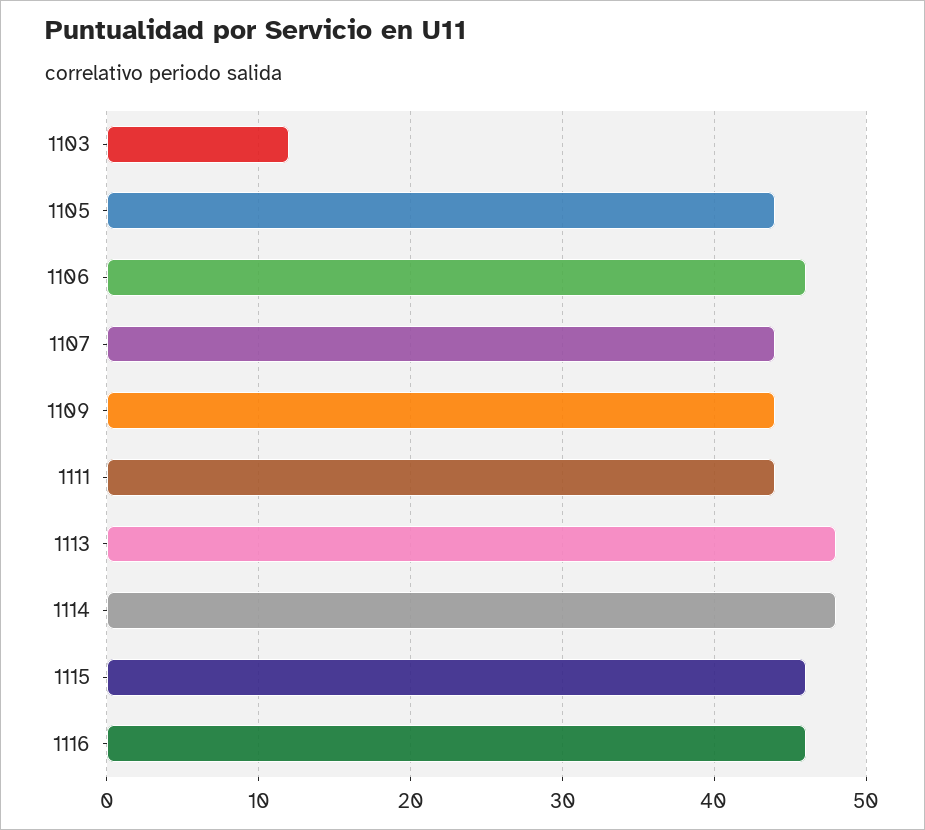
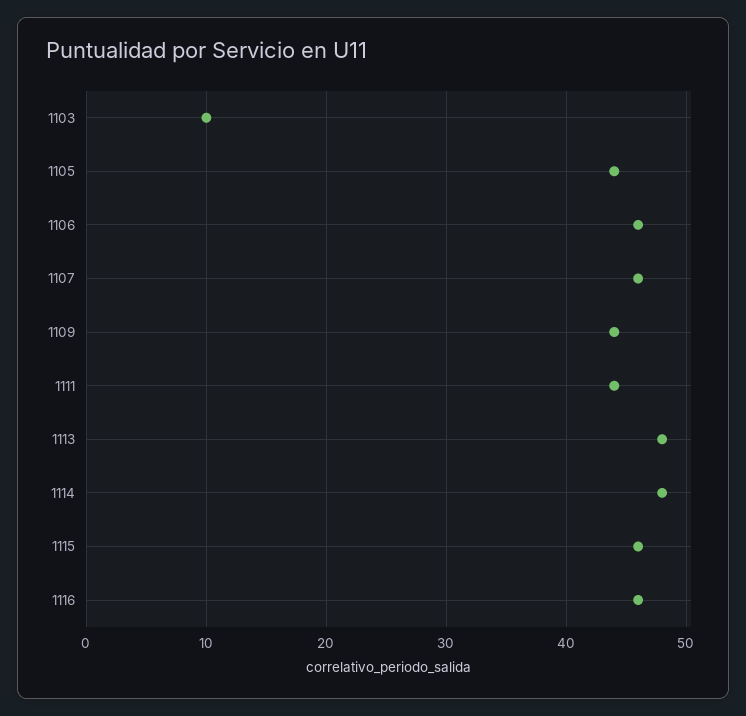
  {
-   "1103": 12,
+   "1103": 10,
    "1105": 44,
    "1106": 46,
-   "1107": 44,
+   "1107": 46,
    "1109": 44,
    "1111": 44,
    "1113": 48,
    "1114": 48,
    "1115": 46,
    "1116": 46
  }

